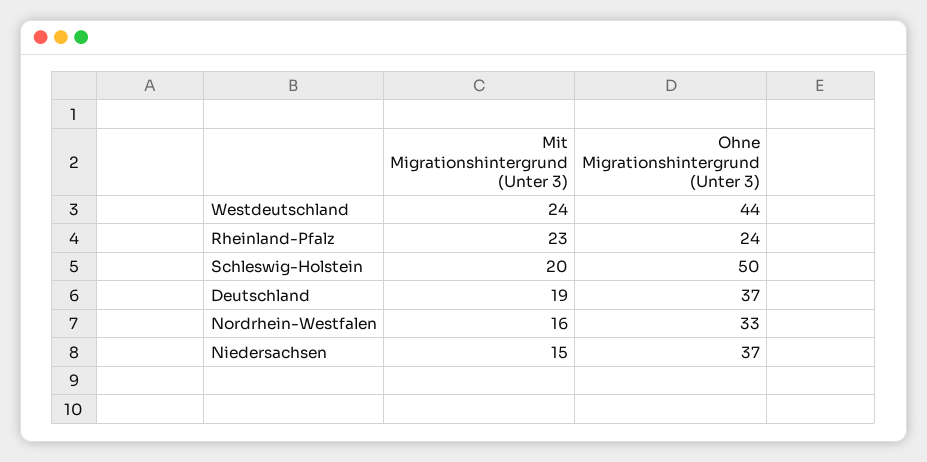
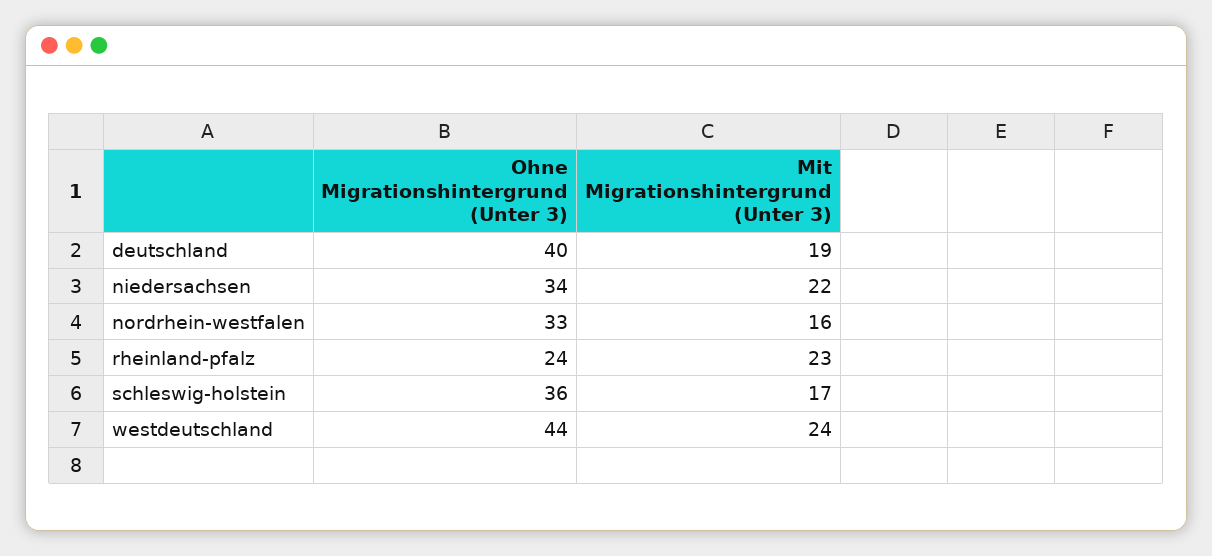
  {
    "Mit Migrationshintergrund (Unter 3)": {
      "Westdeutschland": 24,
      "Rheinland-Pfalz": 23,
-     "Schleswig-Holstein": 20,
+     "Schleswig-Holstein": 17,
      "Deutschland": 19,
      "Nordrhein-Westfalen": 16,
-     "Niedersachsen": 15
+     "Niedersachsen": 22
    },
    "Ohne Migrationshintergrund (Unter 3)": {
      "Westdeutschland": 44,
      "Rheinland-Pfalz": 24,
-     "Schleswig-Holstein": 50,
+     "Schleswig-Holstein": 36,
-     "Deutschland": 37,
+     "Deutschland": 40,
      "Nordrhein-Westfalen": 33,
-     "Niedersachsen": 37
+     "Niedersachsen": 34
    }
  }

